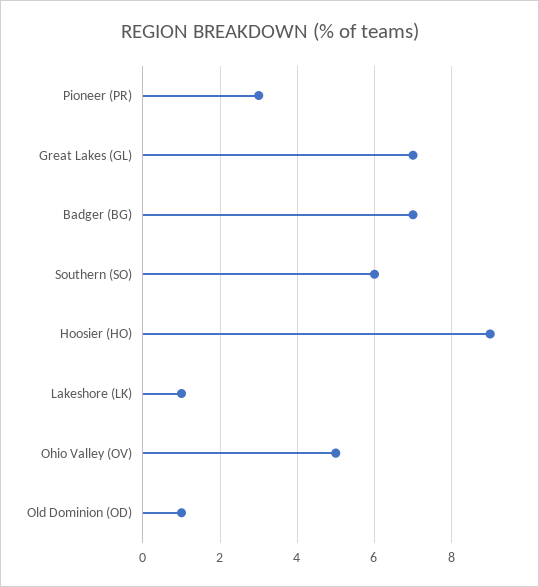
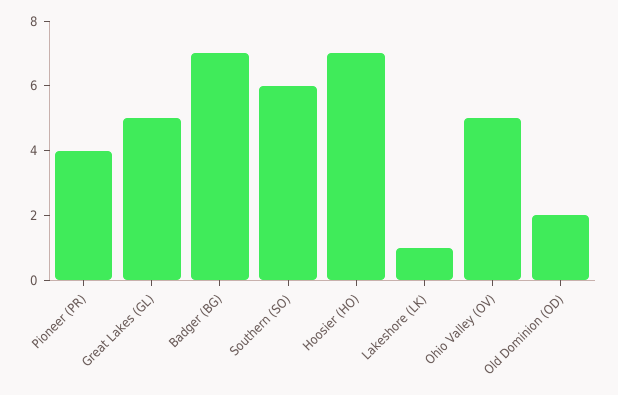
  {
-   "Pioneer (PR)": 3,
+   "Pioneer (PR)": 4,
-   "Great Lakes (GL)": 7,
+   "Great Lakes (GL)": 5,
    "Badger (BG)": 7,
    "Southern (SO)": 6,
-   "Hoosier (HO)": 9,
+   "Hoosier (HO)": 7,
    "Lakeshore (LK)": 1,
    "Ohio Valley (OV)": 5,
-   "Old Dominion (OD)": 1
+   "Old Dominion (OD)": 2
  }

